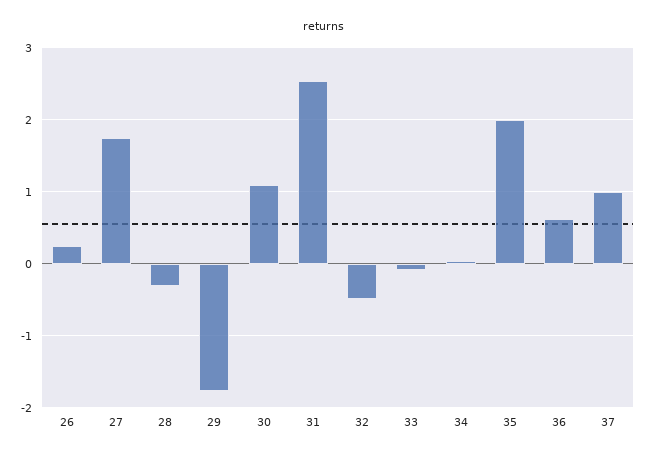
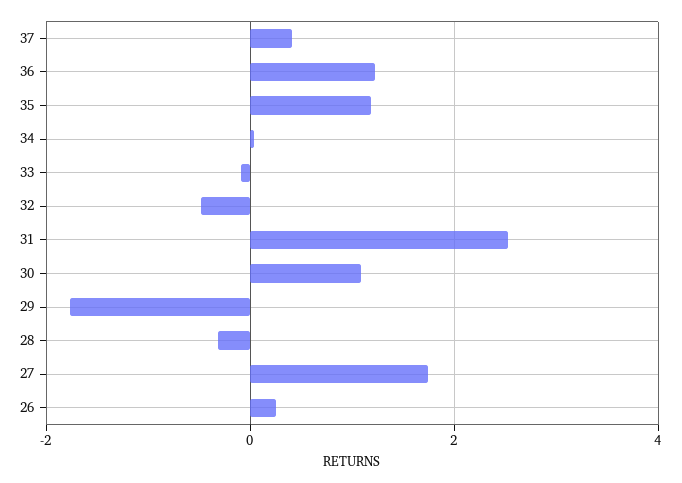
  {
    "26": 0.3,
    "27": 1.7,
    "28": -0.3,
    "29": -1.8,
    "30": 1.1,
    "31": 2.5,
    "32": -0.5,
    "33": -0.1,
    "34": 0,
-   "35": 2,
+   "35": 1.2,
-   "36": 0.6,
+   "36": 1.2,
-   "37": 1
+   "37": 0.4
  }

